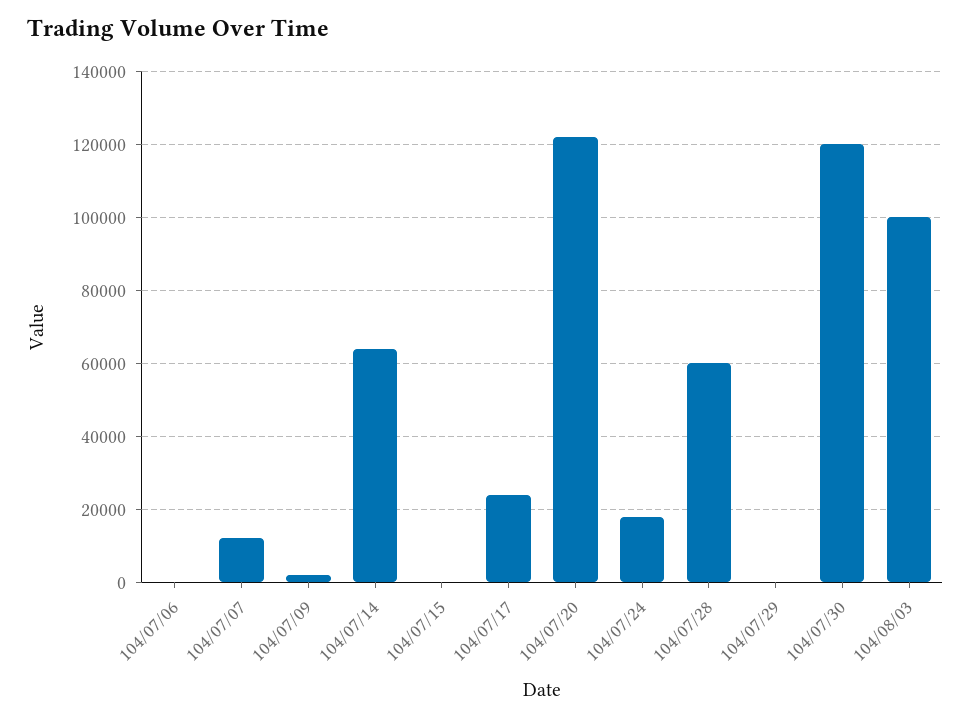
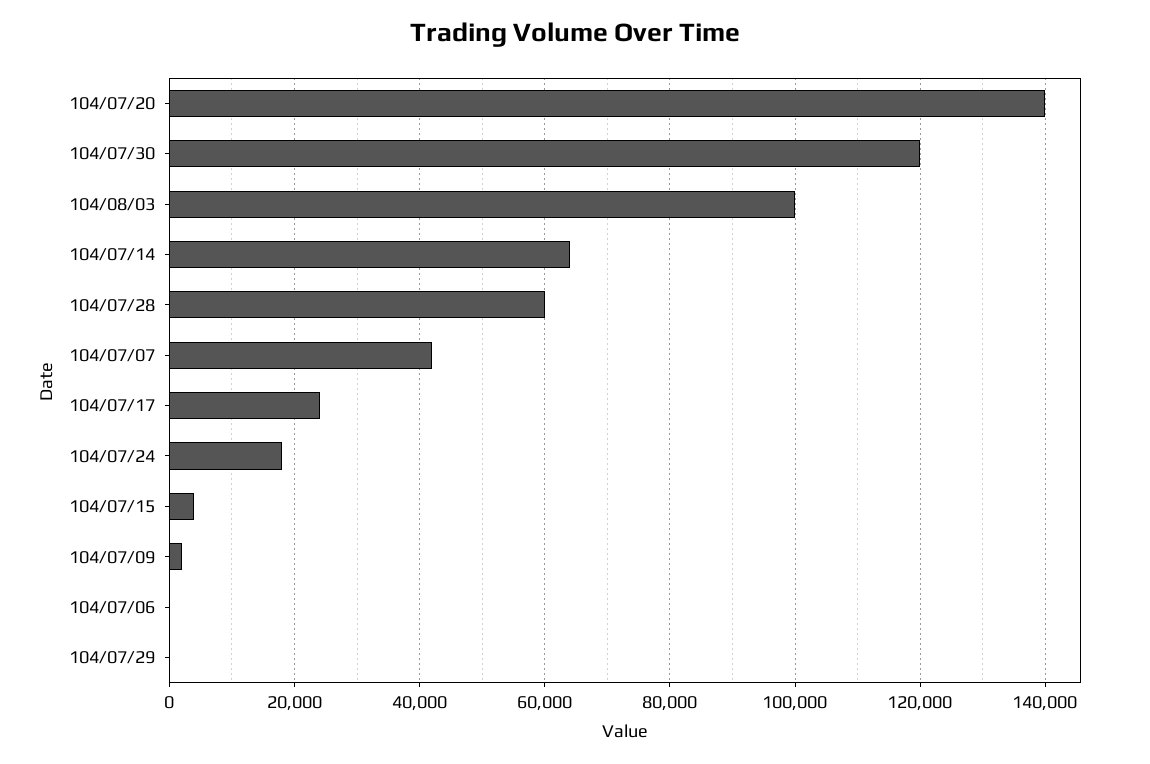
  {
    "104/07/06": 0,
-   "104/07/07": 12000,
+   "104/07/07": 42000,
    "104/07/09": 2000,
    "104/07/14": 64000,
-   "104/07/15": 0,
+   "104/07/15": 4000,
    "104/07/17": 24000,
-   "104/07/20": 122000,
+   "104/07/20": 140000,
    "104/07/24": 18000,
    "104/07/28": 60000,
    "104/07/29": 0,
    "104/07/30": 120000,
    "104/08/03": 100000
  }

